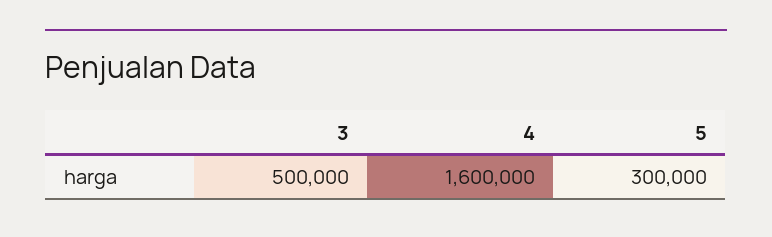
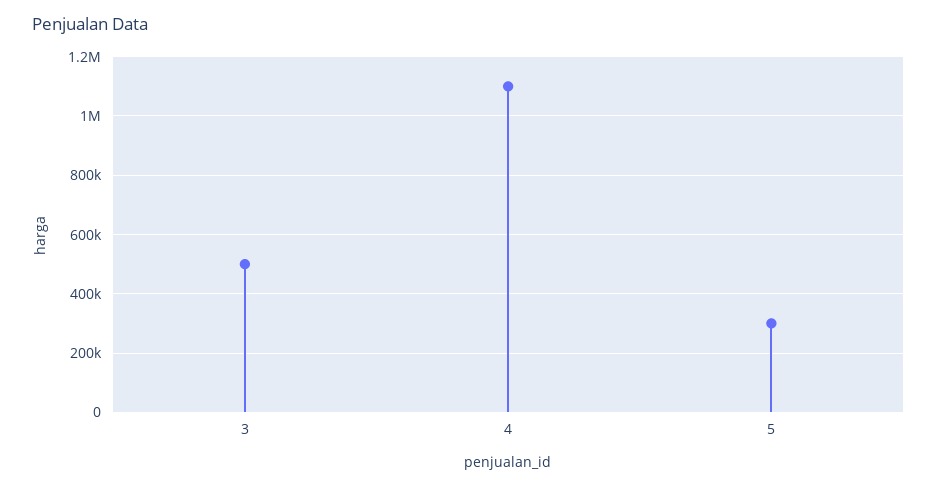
  {
    "3": 500000,
-   "4": 1600000,
+   "4": 1100000,
    "5": 300000
  }

